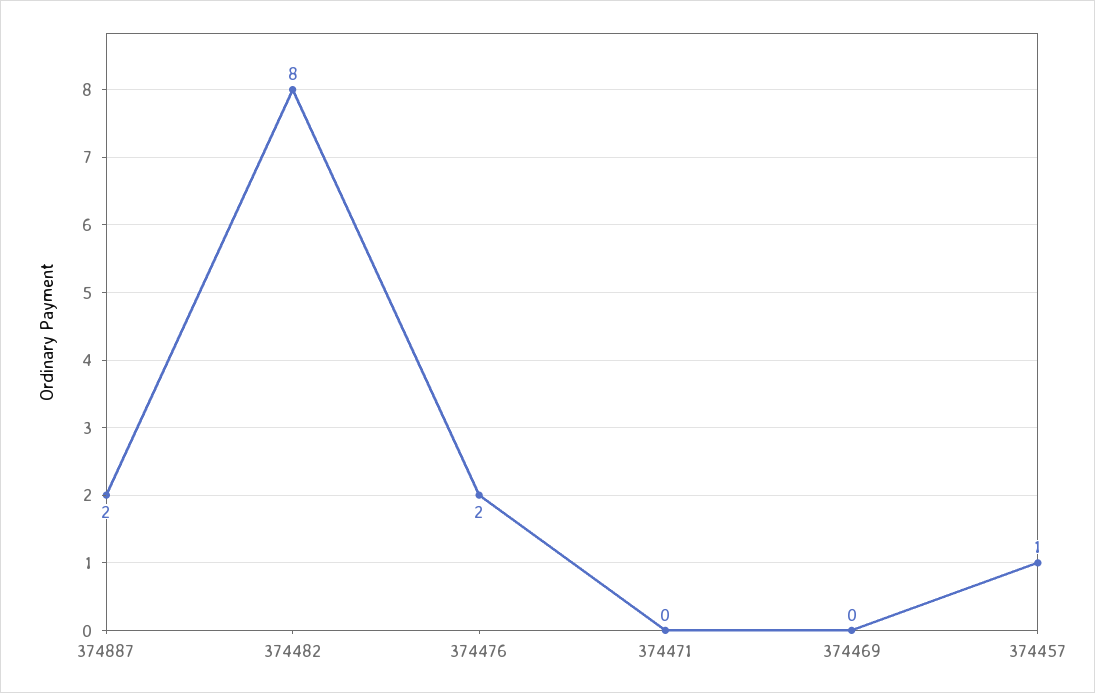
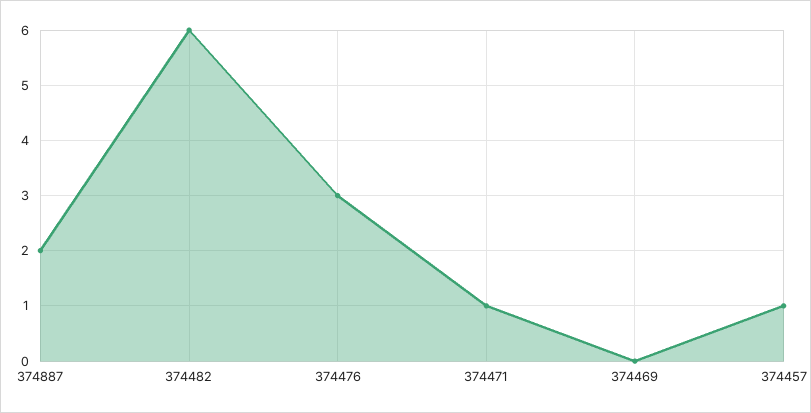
  {
    "374887": 2,
-   "374482": 8,
+   "374482": 6,
-   "374476": 2,
+   "374476": 3,
-   "374471": 0,
+   "374471": 1,
    "374469": 0,
    "374457": 1
  }

